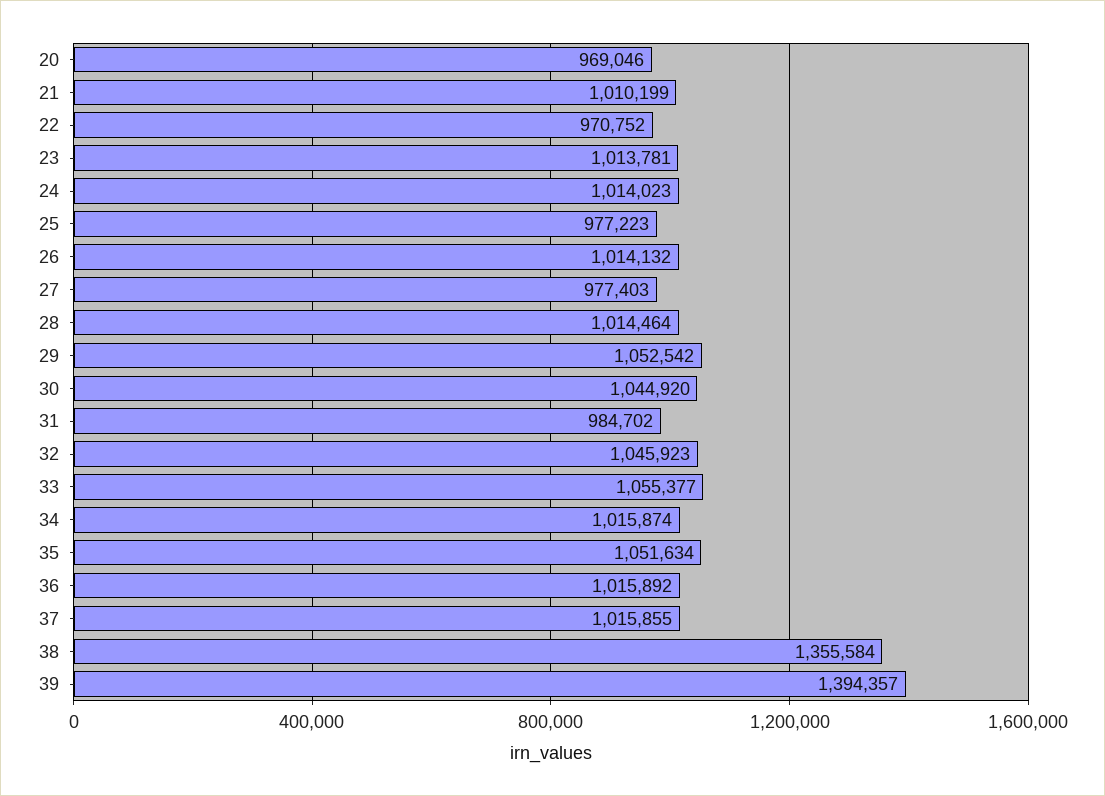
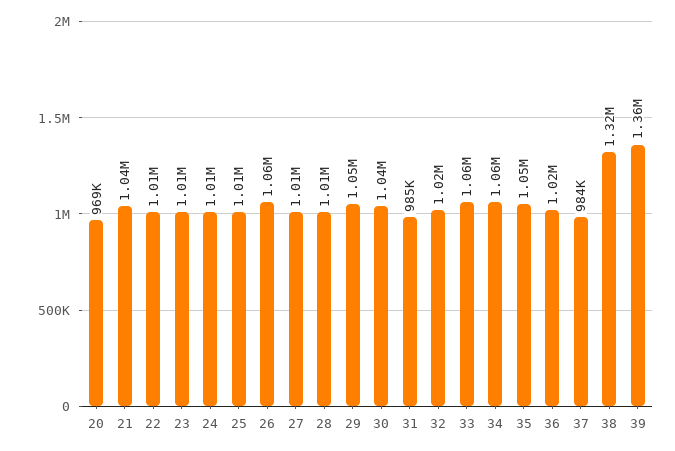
  {
    "20": 969046,
-   "21": 1010199,
+   "21": 1040000,
-   "22": 970752,
+   "22": 1010000,
    "23": 1013781,
    "24": 1014023,
-   "25": 977223,
+   "25": 1010000,
-   "26": 1014132,
+   "26": 1060000,
-   "27": 977403,
+   "27": 1010000,
    "28": 1014464,
    "29": 1052542,
    "30": 1044920,
    "31": 984702,
-   "32": 1045923,
+   "32": 1020000,
    "33": 1055377,
-   "34": 1015874,
+   "34": 1060000,
    "35": 1051634,
    "36": 1015892,
-   "37": 1015855,
+   "37": 984000,
-   "38": 1355584,
+   "38": 1320000,
-   "39": 1394357
+   "39": 1360000
  }

